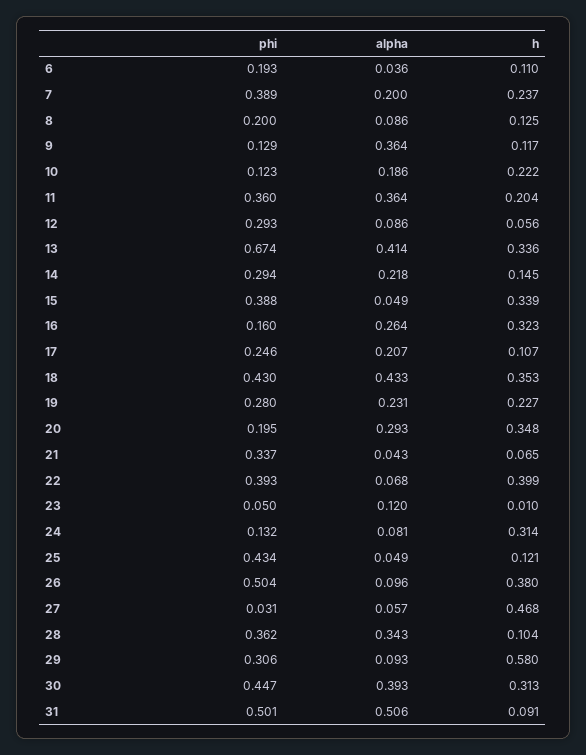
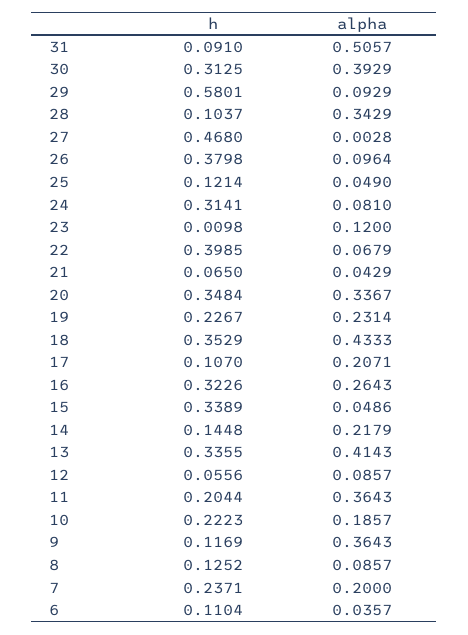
  {
-   "phi": {
-     "6": 0.193,
-     "7": 0.389,
-     "8": 0.2,
-     "9": 0.129,
-     "10": 0.123,
-     "11": 0.36,
-     "12": 0.293,
-     "13": 0.674,
-     "14": 0.294,
-     "15": 0.388,
-     "16": 0.16,
-     "17": 0.246,
-     "18": 0.43,
-     "19": 0.28,
-     "20": 0.195,
-     "21": 0.337,
-     "22": 0.393,
-     "23": 0.05,
-     "24": 0.132,
-     "25": 0.434,
-     "26": 0.504,
-     "27": 0.031,
-     "28": 0.362,
-     "29": 0.306,
-     "30": 0.447,
-     "31": 0.501
-   },
    "alpha": {
      "6": 0.0357,
      "7": 0.2,
      "8": 0.0857,
      "9": 0.3643,
      "10": 0.1857,
      "11": 0.3643,
      "12": 0.0857,
      "13": 0.4143,
      "14": 0.2179,
      "15": 0.0486,
      "16": 0.2643,
      "17": 0.2071,
      "18": 0.4333,
      "19": 0.2314,
-     "20": 0.293,
+     "20": 0.3367,
      "21": 0.0429,
      "22": 0.0679,
      "23": 0.12,
      "24": 0.081,
      "25": 0.049,
      "26": 0.0964,
-     "27": 0.057,
+     "27": 0.0028,
      "28": 0.3429,
      "29": 0.0929,
      "30": 0.3929,
      "31": 0.5057
    },
    "h": {
      "6": 0.1104,
      "7": 0.2371,
      "8": 0.1252,
      "9": 0.1169,
      "10": 0.2223,
      "11": 0.2044,
      "12": 0.0556,
      "13": 0.3355,
      "14": 0.1448,
      "15": 0.3389,
      "16": 0.3226,
      "17": 0.107,
      "18": 0.3529,
      "19": 0.2267,
      "20": 0.3484,
      "21": 0.065,
      "22": 0.3985,
      "23": 0.0098,
      "24": 0.3141,
      "25": 0.1214,
      "26": 0.3798,
      "27": 0.468,
      "28": 0.1037,
      "29": 0.5801,
      "30": 0.3125,
      "31": 0.091
    }
  }

